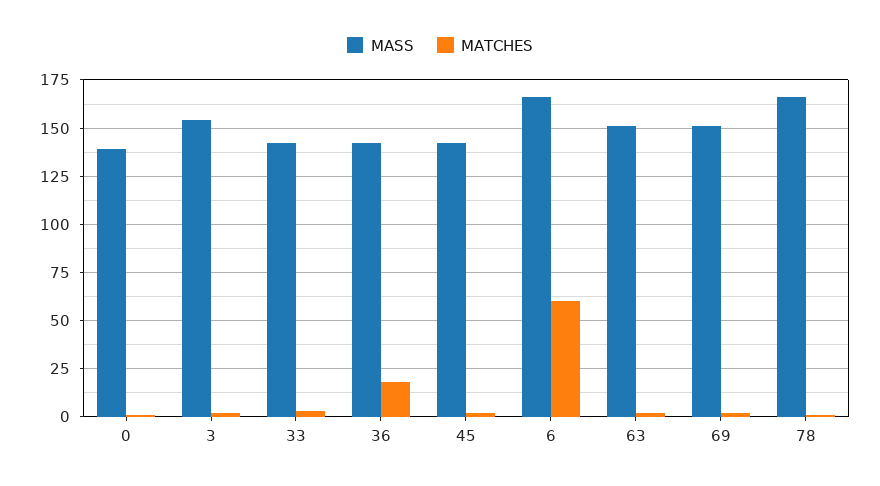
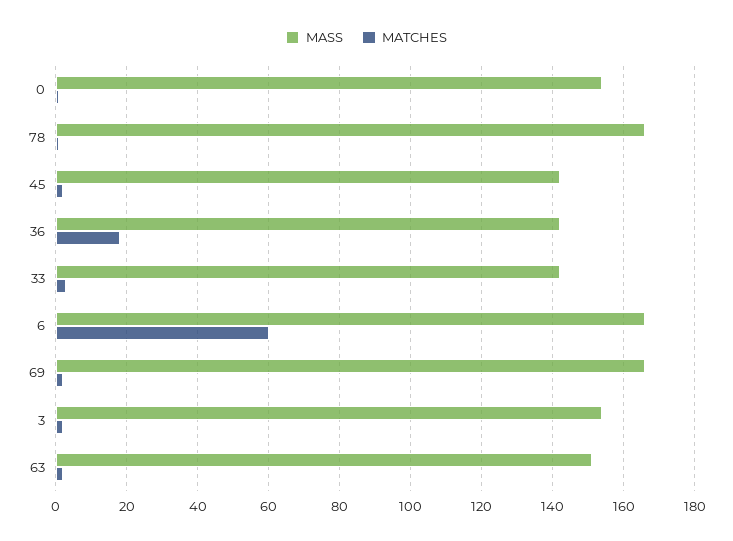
  {
    "MASS": {
-     "0": 140,
+     "0": 155,
      "3": 155,
      "33": 140,
      "36": 140,
      "45": 140,
      "6": 165,
      "63": 150,
-     "69": 150,
+     "69": 165,
      "78": 165
    },
    "MATCHES": {
      "0": 0,
      "3": 0,
      "33": 5,
      "36": 20,
      "45": 0,
      "6": 60,
      "63": 0,
      "69": 0,
      "78": 0
    }
  }

